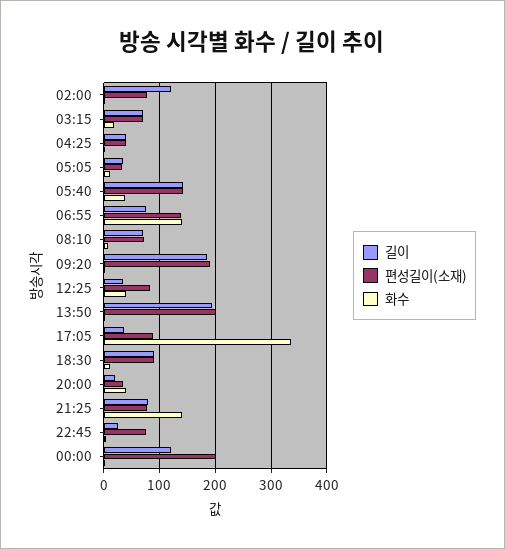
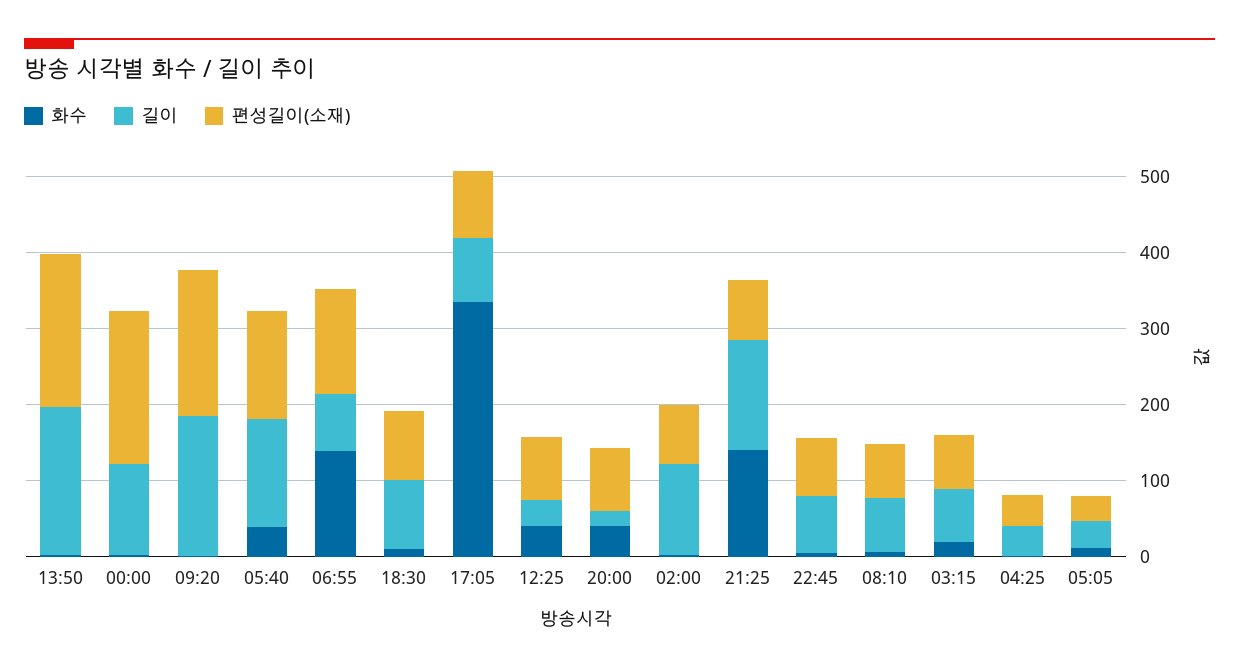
  {
    "길이": {
      "02:00": 120,
      "03:15": 80,
      "04:25": 40,
      "05:05": 40,
      "05:40": 140,
      "06:55": 80,
      "08:10": 80,
      "09:20": 180,
      "12:25": 40,
      "13:50": 200,
-     "17:05": 40,
+     "17:05": 80,
      "18:30": 100,
      "20:00": 20,
-     "21:25": 80,
+     "21:25": 140,
-     "22:45": 20,
+     "22:45": 80,
      "00:00": 120
    },
    "편성길이(소재)": {
      "02:00": 80,
      "03:15": 80,
      "04:25": 40,
      "05:05": 40,
      "05:40": 140,
      "06:55": 140,
      "08:10": 80,
      "09:20": 200,
      "12:25": 80,
      "13:50": 200,
      "17:05": 80,
      "18:30": 100,
-     "20:00": 40,
+     "20:00": 80,
      "21:25": 80,
      "22:45": 80,
      "00:00": 200
    },
    "화수": {
      "02:00": 0,
      "03:15": 20,
      "04:25": 0,
      "05:05": 20,
      "05:40": 40,
      "06:55": 140,
      "08:10": 0,
      "09:20": 0,
      "12:25": 40,
      "13:50": 0,
      "17:05": 340,
      "18:30": 20,
      "20:00": 40,
      "21:25": 140,
      "22:45": 0,
      "00:00": 0
    }
  }

